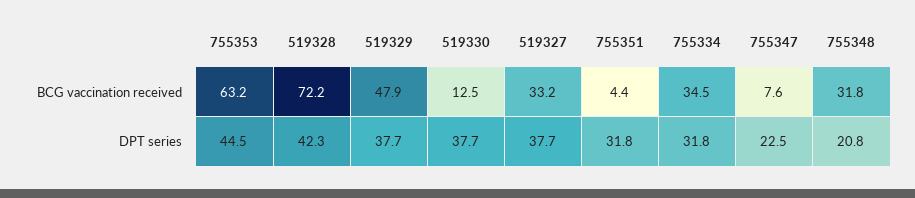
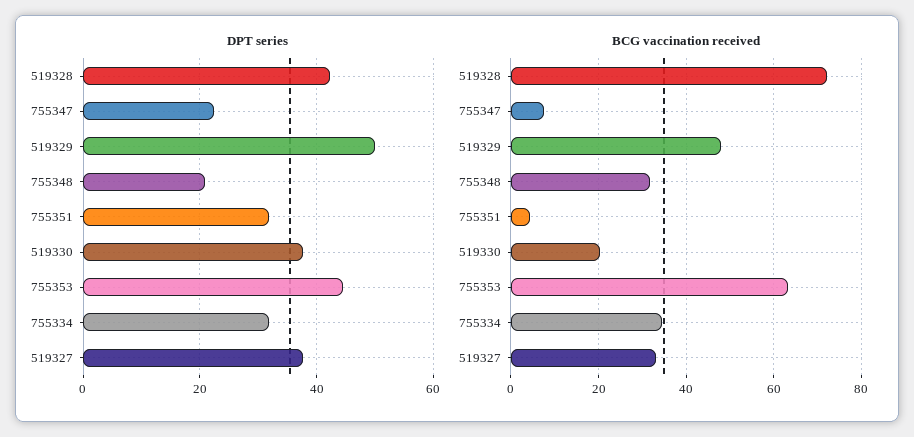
  {
    "BCG vaccination received": {
      "755353": 63.2,
      "519328": 72.2,
      "519329": 47.9,
-     "519330": 12.5,
+     "519330": 20,
      "519327": 33.2,
      "755351": 4.4,
      "755334": 34.5,
      "755347": 7.6,
      "755348": 31.8
    },
    "DPT series": {
      "755353": 44.5,
      "519328": 42.3,
-     "519329": 37.7,
+     "519329": 50,
      "519330": 37.7,
      "519327": 37.7,
      "755351": 31.8,
      "755334": 31.8,
      "755347": 22.5,
      "755348": 20.8
    }
  }

